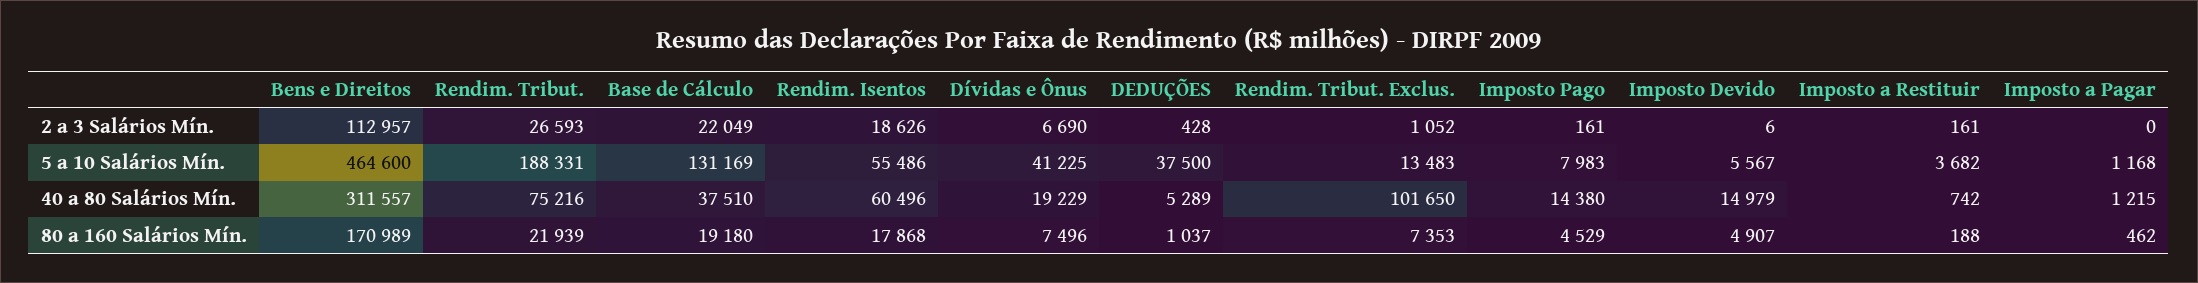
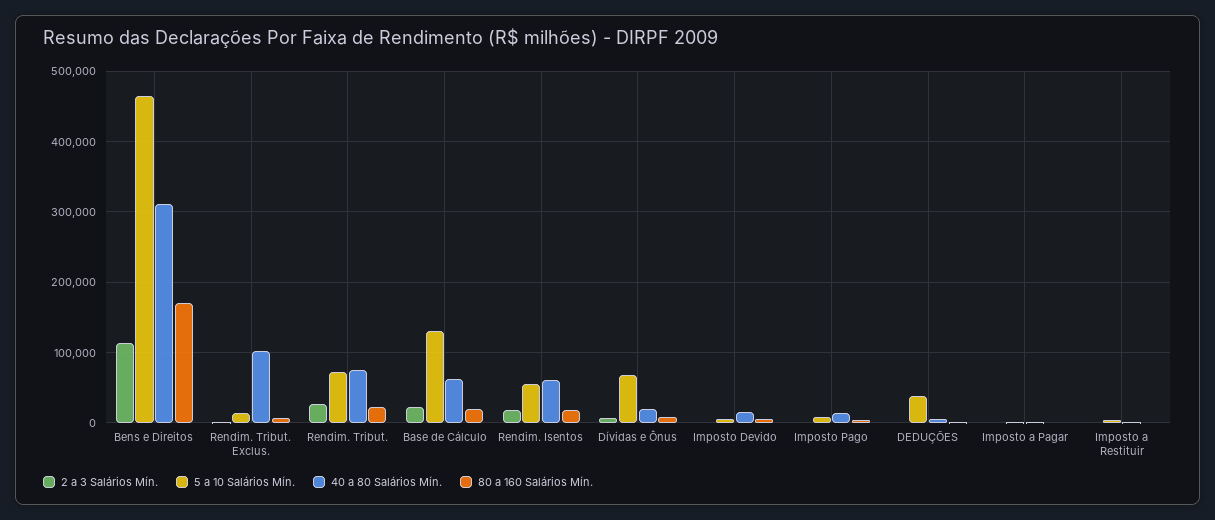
  {
    "2 a 3 Salários Mín.": {
      "Bens e Direitos": 112957,
      "Rendim. Tribut.": 26593,
      "Base de Cálculo": 22049,
      "Rendim. Isentos": 18626,
      "Dívidas e Ônus": 6690,
      "DEDUÇÕES": 428,
      "Rendim. Tribut. Exclus.": 1052,
      "Imposto Pago": 161,
      "Imposto Devido": 6,
      "Imposto a Restituir": 161,
      "Imposto a Pagar": 0
    },
    "5 a 10 Salários Mín.": {
      "Bens e Direitos": 464600,
-     "Rendim. Tribut.": 188331,
+     "Rendim. Tribut.": 70000,
      "Base de Cálculo": 131169,
      "Rendim. Isentos": 55486,
-     "Dívidas e Ônus": 41225,
+     "Dívidas e Ônus": 70000,
      "DEDUÇÕES": 37500,
      "Rendim. Tribut. Exclus.": 13483,
      "Imposto Pago": 7983,
      "Imposto Devido": 5567,
      "Imposto a Restituir": 3682,
      "Imposto a Pagar": 1168
    },
    "40 a 80 Salários Mín.": {
      "Bens e Direitos": 311557,
      "Rendim. Tribut.": 75216,
-     "Base de Cálculo": 37510,
+     "Base de Cálculo": 60000,
      "Rendim. Isentos": 60496,
      "Dívidas e Ônus": 19229,
      "DEDUÇÕES": 5289,
      "Rendim. Tribut. Exclus.": 101650,
      "Imposto Pago": 14380,
      "Imposto Devido": 14979,
      "Imposto a Restituir": 742,
      "Imposto a Pagar": 1215
    },
    "80 a 160 Salários Mín.": {
      "Bens e Direitos": 170989,
      "Rendim. Tribut.": 21939,
      "Base de Cálculo": 19180,
      "Rendim. Isentos": 17868,
      "Dívidas e Ônus": 7496,
      "DEDUÇÕES": 1037,
      "Rendim. Tribut. Exclus.": 7353,
      "Imposto Pago": 4529,
      "Imposto Devido": 4907,
      "Imposto a Restituir": 188,
      "Imposto a Pagar": 462
    }
  }

